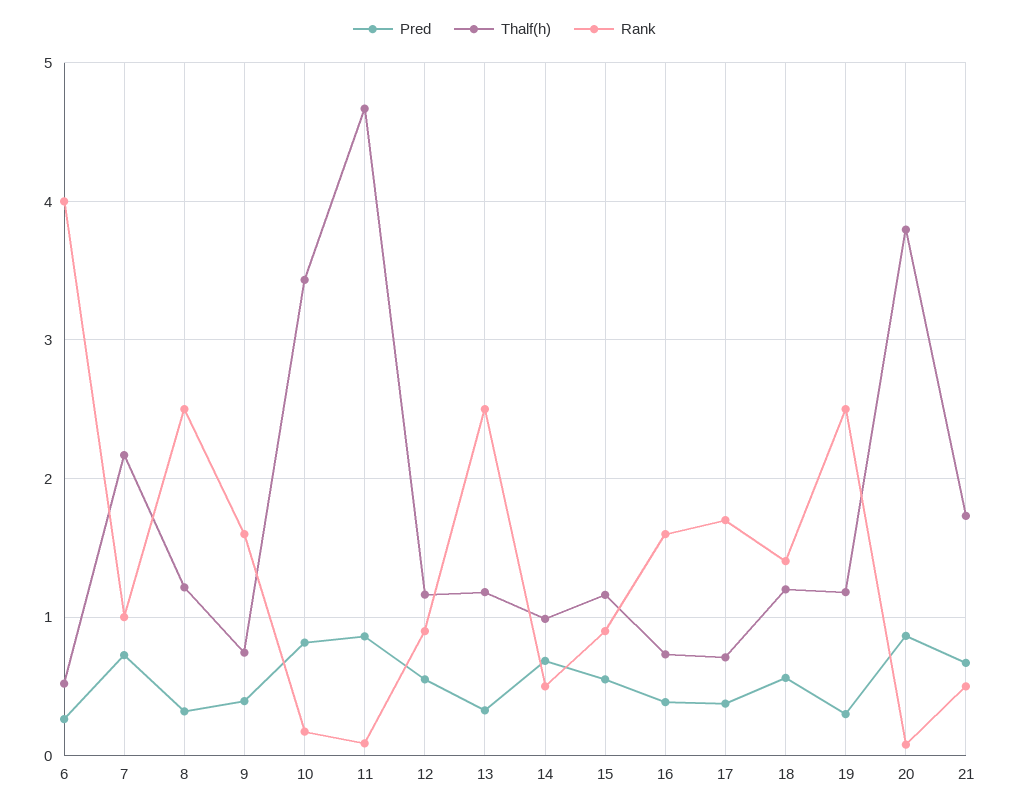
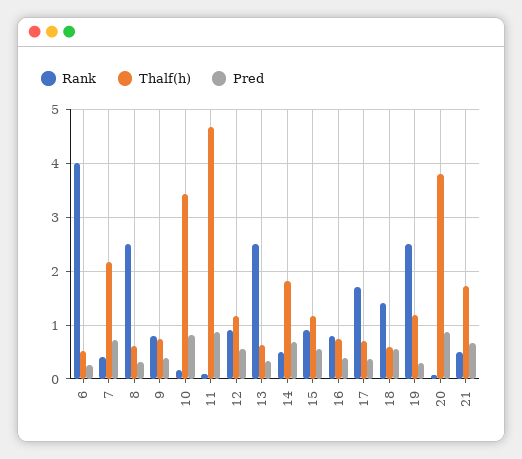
  {
    "Pred": {
      "6": 0.3,
      "7": 0.7,
      "8": 0.3,
      "9": 0.4,
      "10": 0.8,
      "11": 0.9,
      "12": 0.6,
      "13": 0.3,
      "14": 0.7,
      "15": 0.6,
      "16": 0.4,
      "17": 0.4,
      "18": 0.6,
      "19": 0.3,
      "20": 0.9,
      "21": 0.7
    },
    "Thalf(h)": {
      "6": 0.5,
      "7": 2.2,
-     "8": 1.2,
+     "8": 0.6,
      "9": 0.7,
      "10": 3.4,
      "11": 4.7,
      "12": 1.2,
-     "13": 1.2,
+     "13": 0.6,
-     "14": 1,
+     "14": 1.8,
      "15": 1.2,
      "16": 0.7,
      "17": 0.7,
-     "18": 1.2,
+     "18": 0.6,
      "19": 1.2,
      "20": 3.8,
      "21": 1.7
    },
    "Rank": {
      "6": 4,
-     "7": 1,
+     "7": 0.4,
      "8": 2.5,
-     "9": 1.6,
+     "9": 0.8,
      "10": 0.2,
      "11": 0.1,
      "12": 0.9,
      "13": 2.5,
      "14": 0.5,
      "15": 0.9,
-     "16": 1.6,
+     "16": 0.8,
      "17": 1.7,
      "18": 1.4,
      "19": 2.5,
      "20": 0.1,
      "21": 0.5
    }
  }

